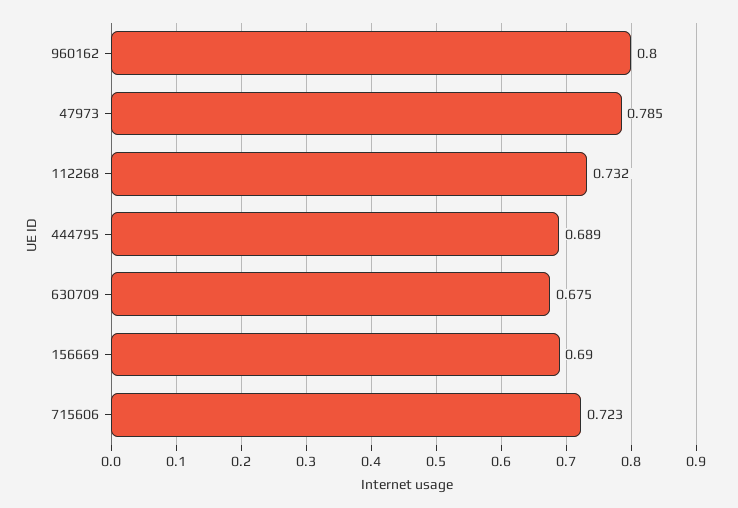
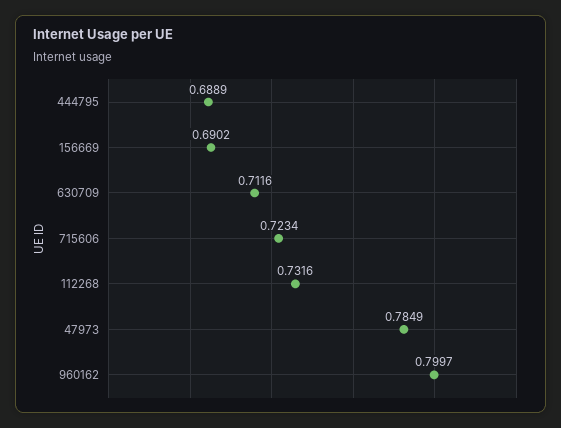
  {
    "960162": 0.7997,
    "47973": 0.7849,
    "112268": 0.7316,
    "444795": 0.6889,
-   "630709": 0.675,
+   "630709": 0.7116,
    "156669": 0.6902,
    "715606": 0.7234
  }

